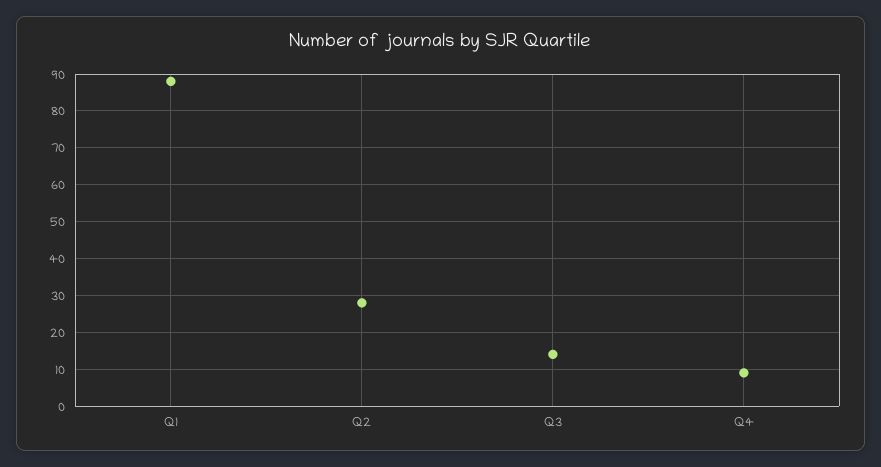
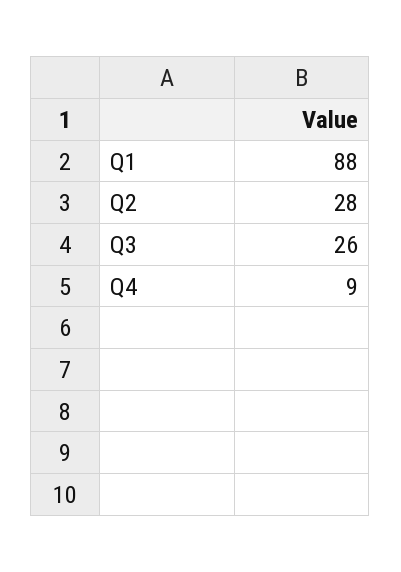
  {
    "Q1": 88,
    "Q2": 28,
-   "Q3": 15,
+   "Q3": 26,
    "Q4": 9
  }

